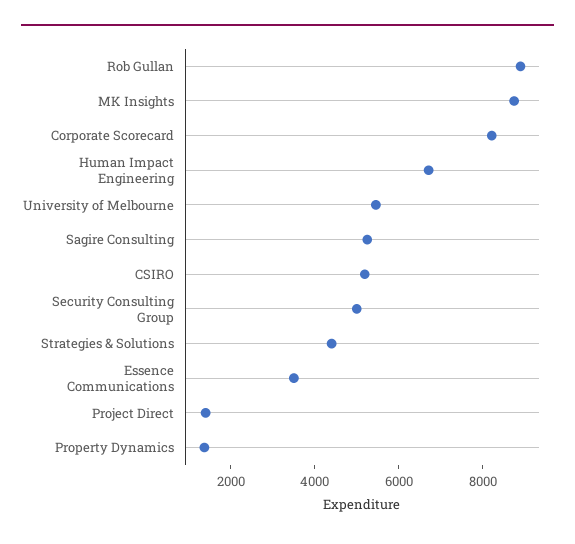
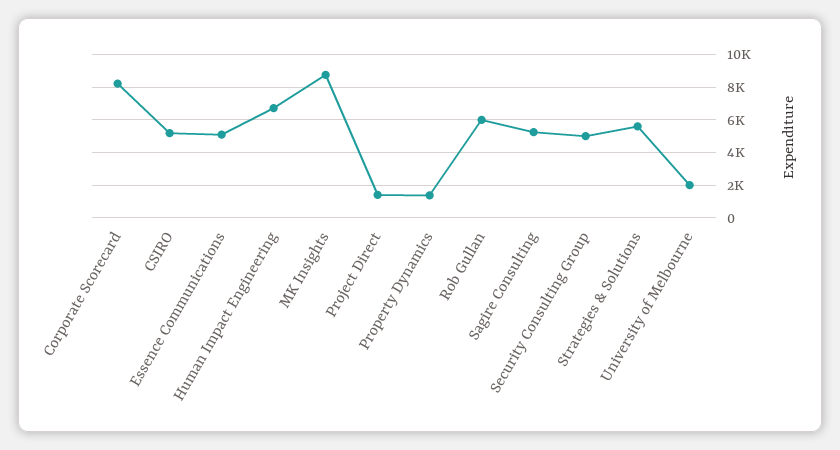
  {
-   "Rob Gullan": 9000,
+   "Rob Gullan": 6000,
    "MK Insights": 9000,
    "Corporate Scorecard": 8000,
    "Human Impact Engineering": 6500,
-   "University of Melbourne": 5500,
+   "University of Melbourne": 2000,
    "Sagire Consulting": 5500,
    "CSIRO": 5000,
    "Security Consulting Group": 5000,
-   "Strategies & Solutions": 4500,
+   "Strategies & Solutions": 5500,
-   "Essence Communications": 3500,
+   "Essence Communications": 5000,
    "Project Direct": 1500,
    "Property Dynamics": 1500
  }

